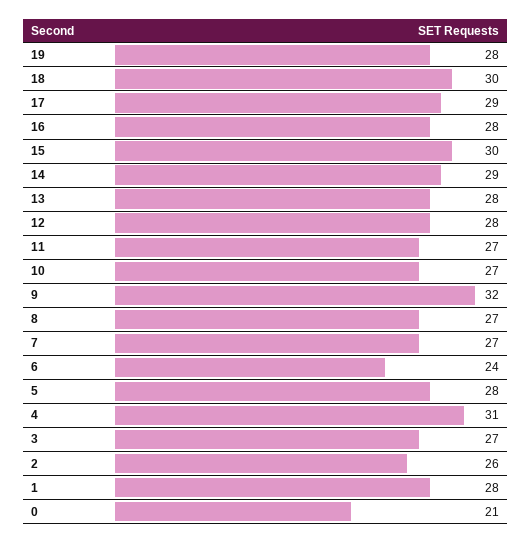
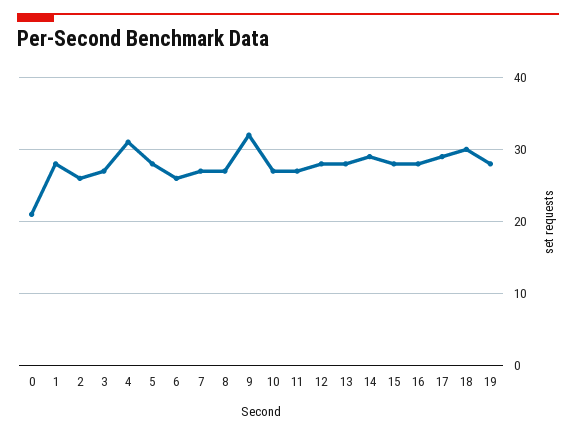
  {
    "19": 28,
    "18": 30,
    "17": 29,
    "16": 28,
-   "15": 30,
+   "15": 28,
    "14": 29,
    "13": 28,
    "12": 28,
    "11": 27,
    "10": 27,
    "9": 32,
    "8": 27,
    "7": 27,
-   "6": 24,
+   "6": 26,
    "5": 28,
    "4": 31,
    "3": 27,
    "2": 26,
    "1": 28,
    "0": 21
  }

